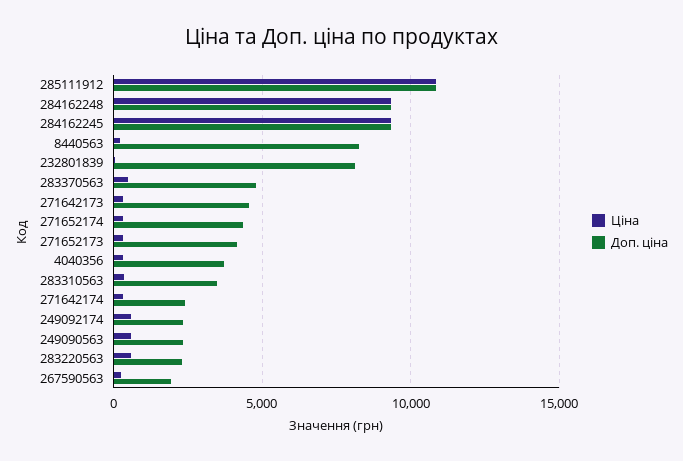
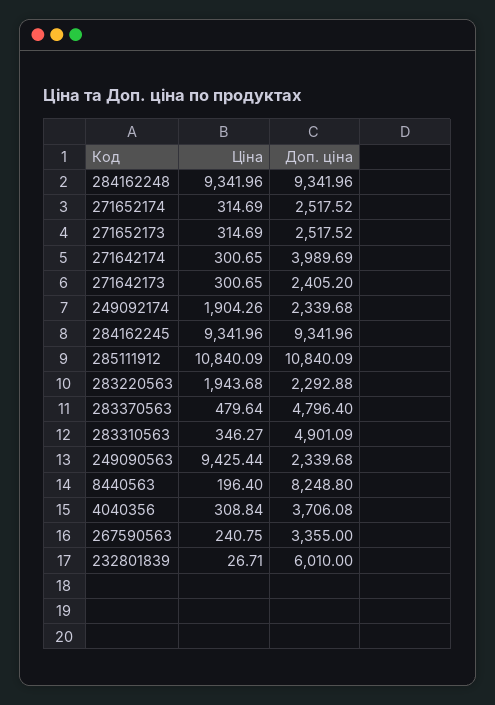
  {
    "Ціна": {
      "285111912": 10840.09,
      "284162248": 9341.96,
      "284162245": 9341.96,
      "8440563": 196.4,
      "232801839": 26.71,
      "283370563": 479.64,
      "271642173": 300.65,
      "271652174": 314.69,
      "271652173": 314.69,
      "4040356": 308.84,
      "283310563": 346.27,
      "271642174": 300.65,
-     "249092174": 500,
+     "249092174": 1904.26,
-     "249090563": 500,
+     "249090563": 9425.44,
-     "283220563": 500,
+     "283220563": 1943.68,
      "267590563": 240.75
    },
    "Доп. ціна": {
      "285111912": 10840.09,
      "284162248": 9341.96,
      "284162245": 9341.96,
      "8440563": 8248.8,
-     "232801839": 8000,
+     "232801839": 6010,
      "283370563": 4796.4,
-     "271642173": 4500,
+     "271642173": 2405.2,
-     "271652174": 4500,
+     "271652174": 2517.52,
-     "271652173": 4000,
+     "271652173": 2517.52,
      "4040356": 3706.08,
-     "283310563": 3500,
+     "283310563": 4901.09,
-     "271642174": 2500,
+     "271642174": 3989.69,
      "249092174": 2339.68,
      "249090563": 2339.68,
      "283220563": 2292.88,
-     "267590563": 2000
+     "267590563": 3355
    }
  }

